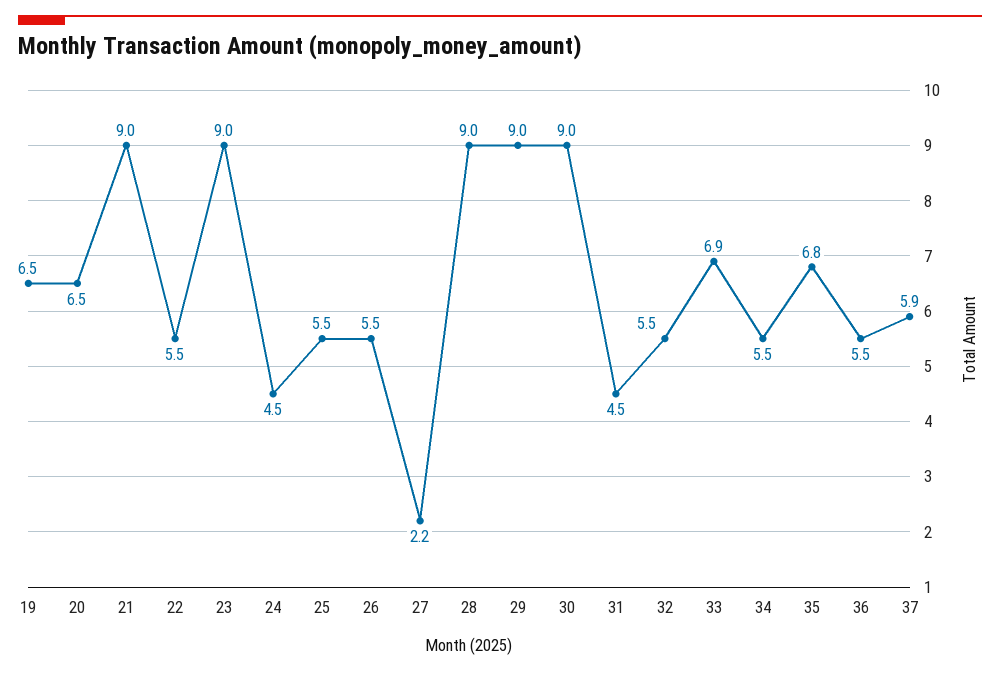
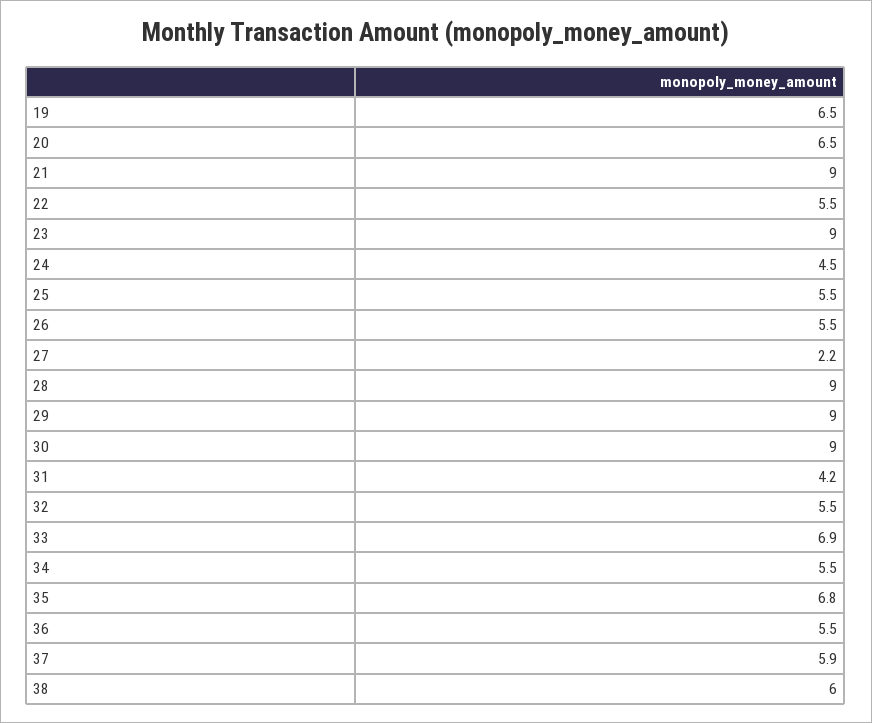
  {
    "19": 6.5,
    "20": 6.5,
    "21": 9,
    "22": 5.5,
    "23": 9,
    "24": 4.5,
    "25": 5.5,
    "26": 5.5,
    "27": 2.2,
    "28": 9,
    "29": 9,
    "30": 9,
-   "31": 4.5,
+   "31": 4.2,
    "32": 5.5,
    "33": 6.9,
    "34": 5.5,
    "35": 6.8,
    "36": 5.5,
-   "37": 5.9
+   "37": 5.9,
+   "38": 6
  }

